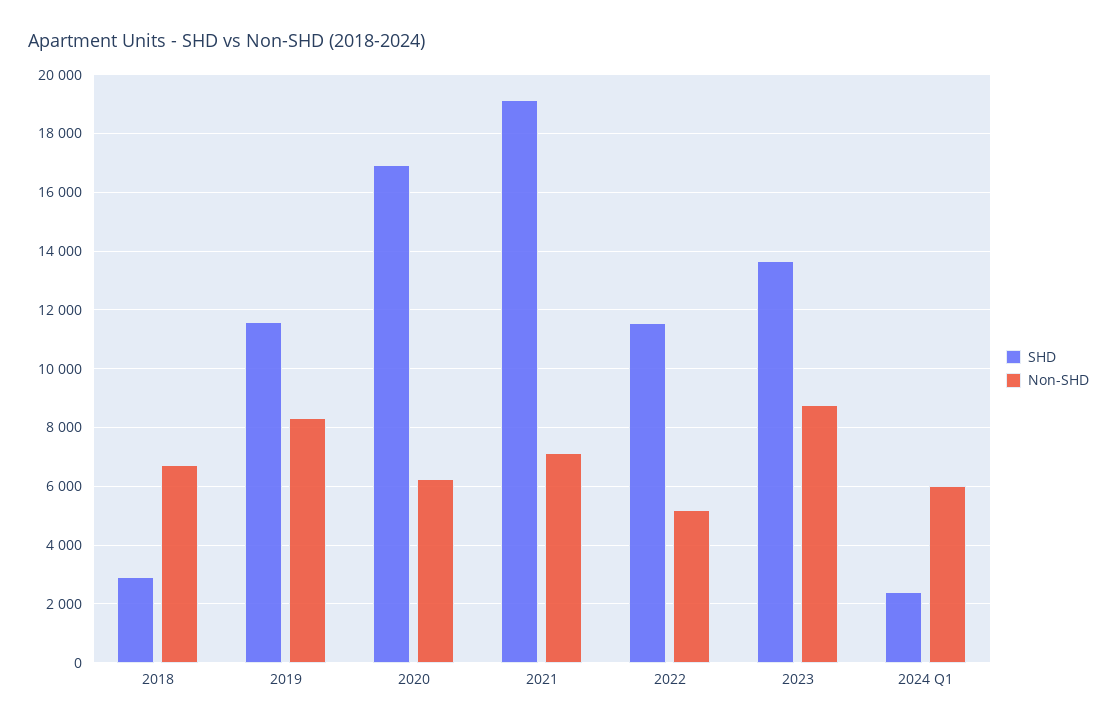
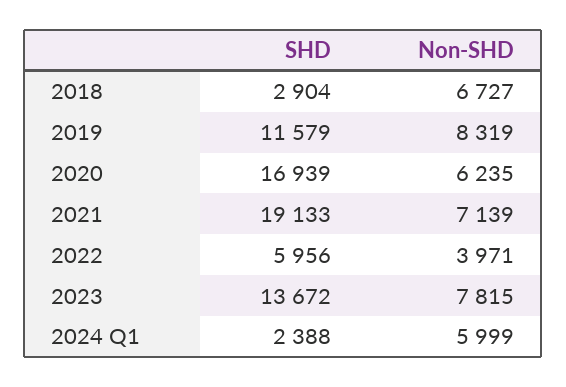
  {
    "SHD": {
      "2018": 2904,
      "2019": 11579,
      "2020": 16939,
      "2021": 19133,
-     "2022": 11500,
+     "2022": 5956,
      "2023": 13672,
      "2024 Q1": 2388
    },
    "Non-SHD": {
      "2018": 6727,
      "2019": 8319,
      "2020": 6235,
      "2021": 7139,
-     "2022": 5250,
+     "2022": 3971,
-     "2023": 8750,
+     "2023": 7815,
      "2024 Q1": 5999
    }
  }

